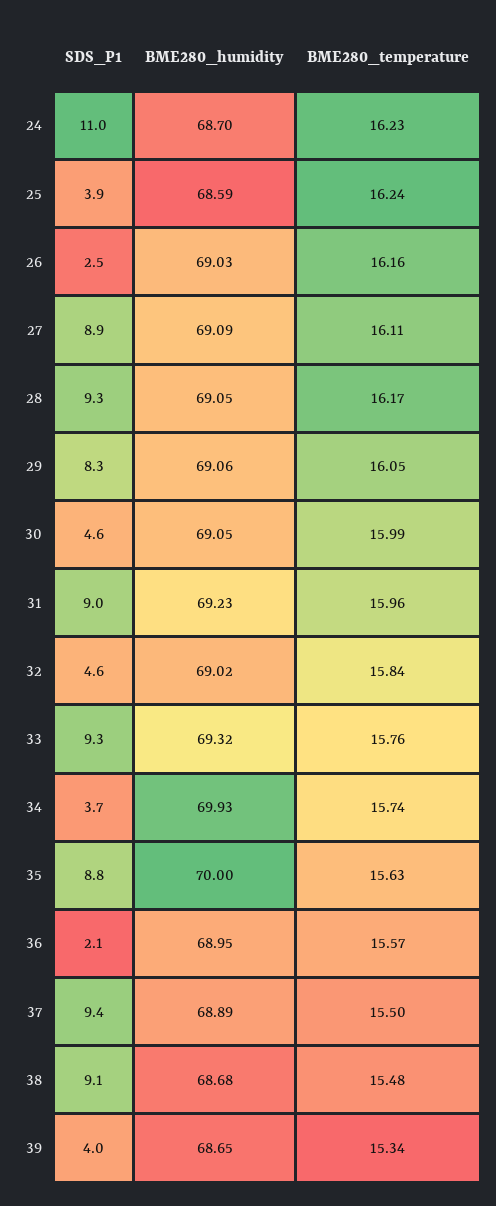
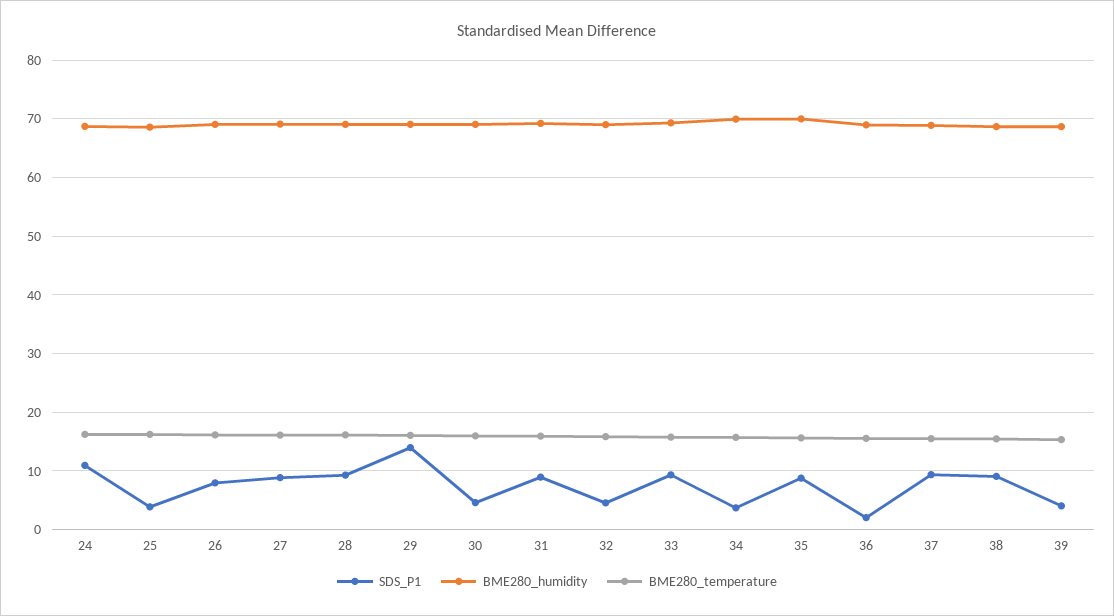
  {
    "SDS_P1": {
      "24": 11,
      "25": 3.9,
-     "26": 2.5,
+     "26": 8,
      "27": 8.9,
      "28": 9.3,
-     "29": 8.3,
+     "29": 14,
      "30": 4.6,
      "31": 9,
      "32": 4.6,
      "33": 9.3,
      "34": 3.7,
      "35": 8.8,
      "36": 2.1,
      "37": 9.4,
      "38": 9.1,
      "39": 4
    },
    "BME280_humidity": {
      "24": 68.7,
      "25": 68.59,
      "26": 69.03,
      "27": 69.09,
      "28": 69.05,
      "29": 69.06,
      "30": 69.05,
      "31": 69.23,
      "32": 69.02,
      "33": 69.32,
      "34": 69.93,
      "35": 70,
      "36": 68.95,
      "37": 68.89,
      "38": 68.68,
      "39": 68.65
    },
    "BME280_temperature": {
      "24": 16.23,
      "25": 16.24,
      "26": 16.16,
      "27": 16.11,
      "28": 16.17,
      "29": 16.05,
      "30": 15.99,
      "31": 15.96,
      "32": 15.84,
      "33": 15.76,
      "34": 15.74,
      "35": 15.63,
      "36": 15.57,
      "37": 15.5,
      "38": 15.48,
      "39": 15.34
    }
  }

